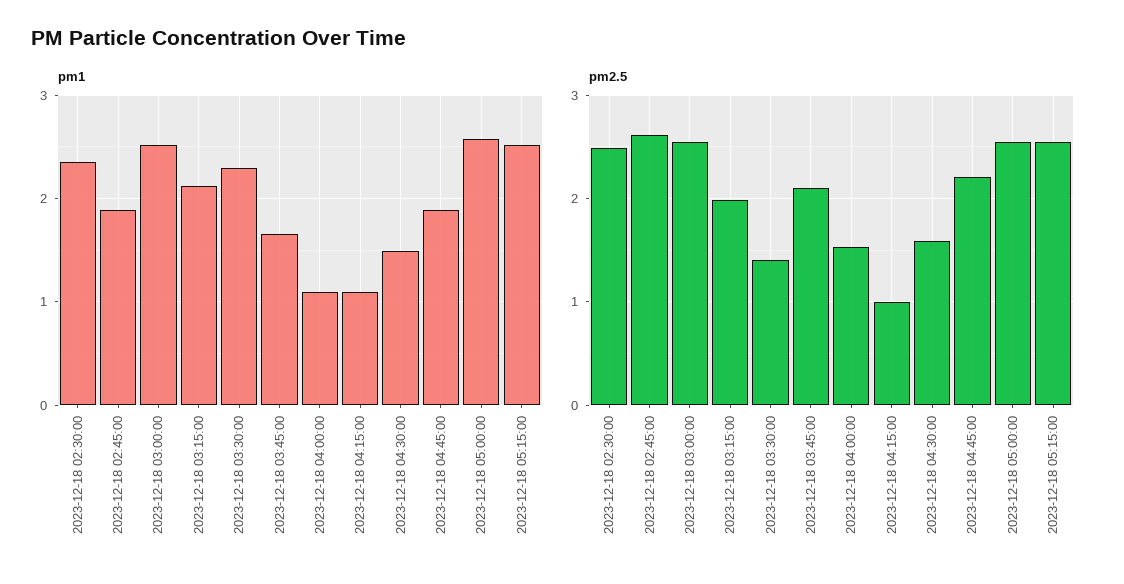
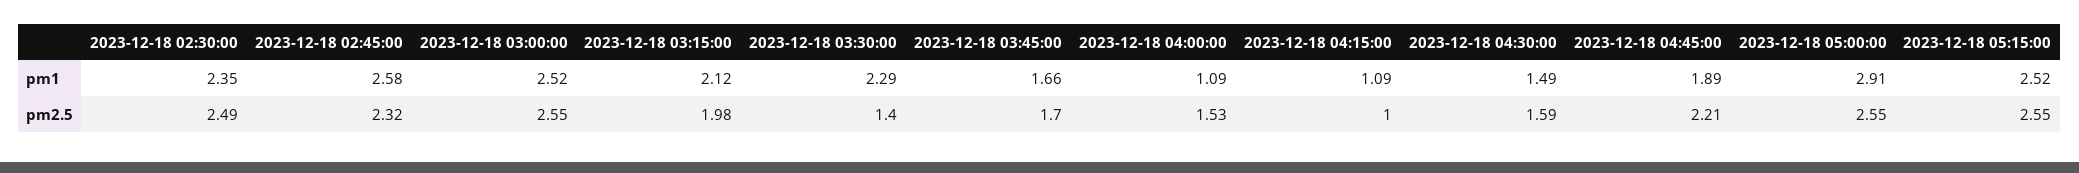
  {
    "pm1": {
      "2023-12-18 02:30:00": 2.35,
-     "2023-12-18 02:45:00": 1.9,
+     "2023-12-18 02:45:00": 2.58,
      "2023-12-18 03:00:00": 2.52,
      "2023-12-18 03:15:00": 2.12,
      "2023-12-18 03:30:00": 2.29,
      "2023-12-18 03:45:00": 1.66,
      "2023-12-18 04:00:00": 1.09,
      "2023-12-18 04:15:00": 1.09,
      "2023-12-18 04:30:00": 1.49,
      "2023-12-18 04:45:00": 1.89,
-     "2023-12-18 05:00:00": 2.6,
+     "2023-12-18 05:00:00": 2.91,
      "2023-12-18 05:15:00": 2.52
    },
    "pm2.5": {
      "2023-12-18 02:30:00": 2.49,
-     "2023-12-18 02:45:00": 2.6,
+     "2023-12-18 02:45:00": 2.32,
      "2023-12-18 03:00:00": 2.55,
      "2023-12-18 03:15:00": 1.98,
      "2023-12-18 03:30:00": 1.4,
-     "2023-12-18 03:45:00": 2.1,
+     "2023-12-18 03:45:00": 1.7,
      "2023-12-18 04:00:00": 1.53,
      "2023-12-18 04:15:00": 1,
      "2023-12-18 04:30:00": 1.59,
      "2023-12-18 04:45:00": 2.21,
      "2023-12-18 05:00:00": 2.55,
      "2023-12-18 05:15:00": 2.55
    }
  }

